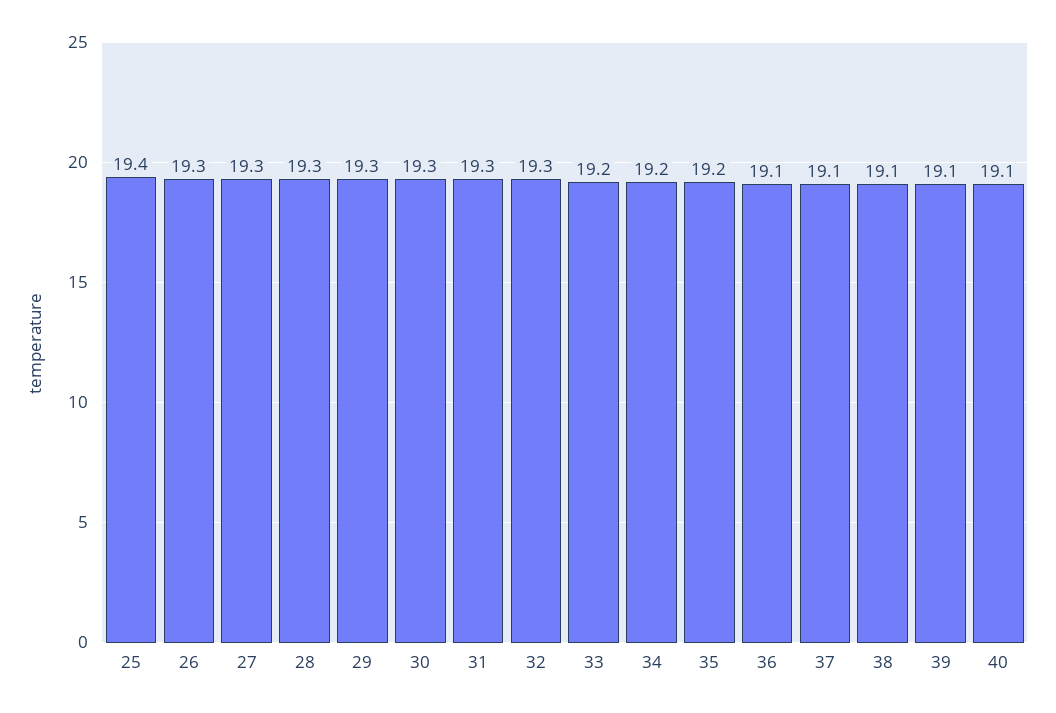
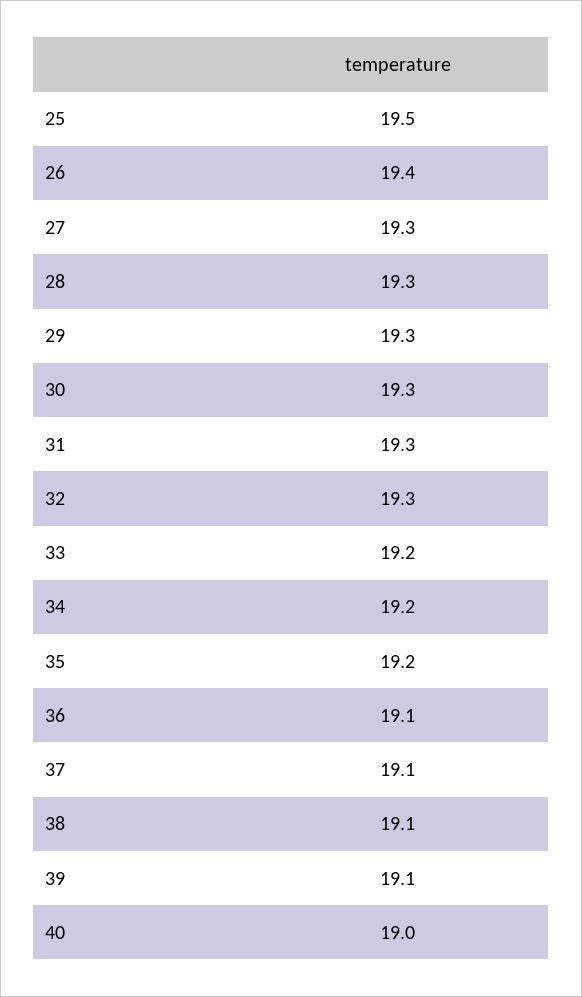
  {
-   "25": 19.4,
+   "25": 19.5,
-   "26": 19.3,
+   "26": 19.4,
    "27": 19.3,
    "28": 19.3,
    "29": 19.3,
    "30": 19.3,
    "31": 19.3,
    "32": 19.3,
    "33": 19.2,
    "34": 19.2,
    "35": 19.2,
    "36": 19.1,
    "37": 19.1,
    "38": 19.1,
    "39": 19.1,
-   "40": 19.1
+   "40": 19
  }

